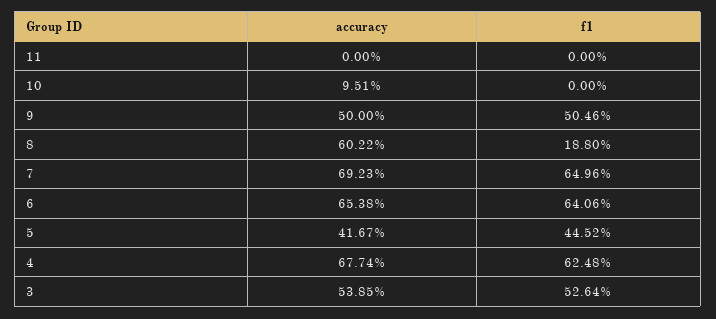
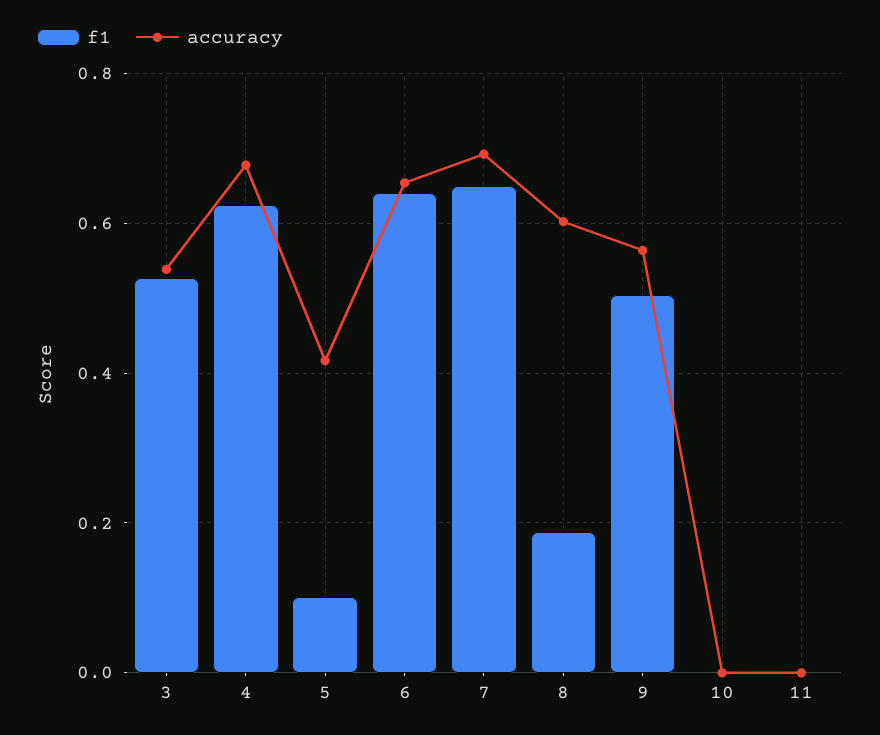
  {
    "accuracy": {
      "11": 0,
-     "10": 0.0951,
+     "10": 0,
-     "9": 0.5,
+     "9": 0.56,
      "8": 0.6022,
      "7": 0.6923,
      "6": 0.6538,
      "5": 0.4167,
      "4": 0.6774,
      "3": 0.5385
    },
    "f1": {
      "11": 0,
      "10": 0,
      "9": 0.5046,
      "8": 0.188,
      "7": 0.6496,
      "6": 0.6406,
-     "5": 0.4452,
+     "5": 0.1,
      "4": 0.6248,
      "3": 0.5264
    }
  }

